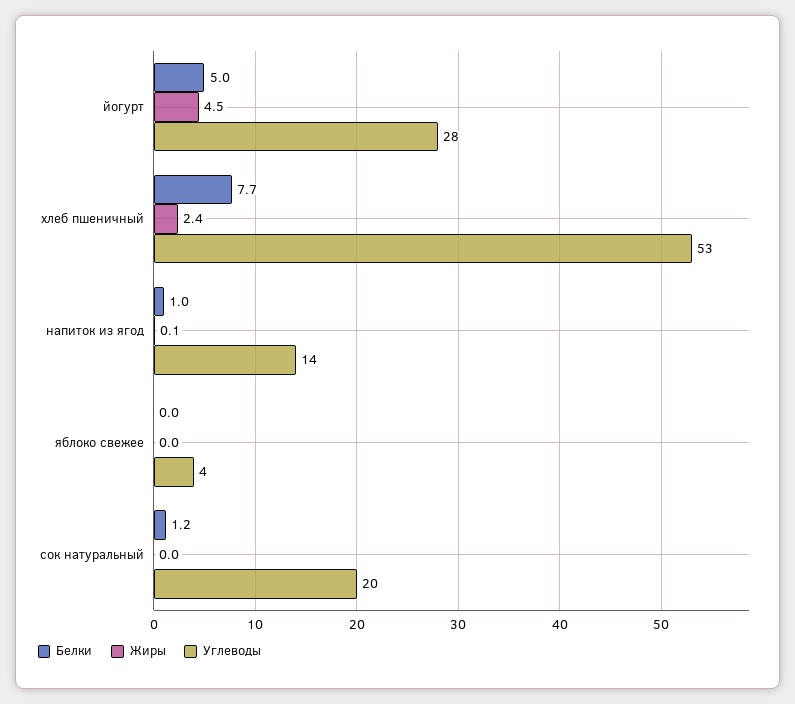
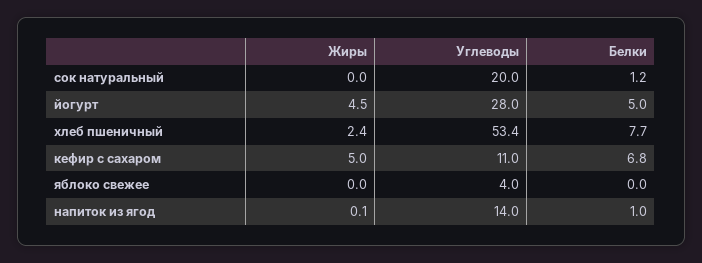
  {
    "Белки": {
      "йогурт": 5,
      "хлеб пшеничный": 7.7,
      "напиток из ягод": 1,
      "яблоко свежее": 0,
-     "сок натуральный": 1.2
+     "сок натуральный": 1.2,
+     "кефир с сахаром": 6.8
    },
    "Жиры": {
      "йогурт": 4.5,
      "хлеб пшеничный": 2.4,
      "напиток из ягод": 0.1,
      "яблоко свежее": 0,
-     "сок натуральный": 0
+     "сок натуральный": 0,
+     "кефир с сахаром": 5
    },
    "Углеводы": {
      "йогурт": 28,
      "хлеб пшеничный": 53.4,
      "напиток из ягод": 14,
      "яблоко свежее": 4,
-     "сок натуральный": 20
+     "сок натуральный": 20,
+     "кефир с сахаром": 11
    }
  }

